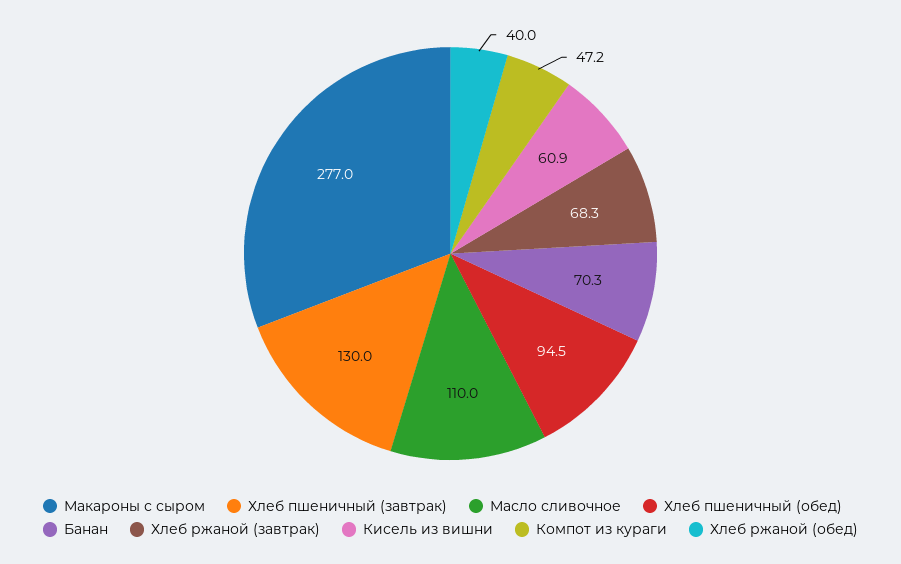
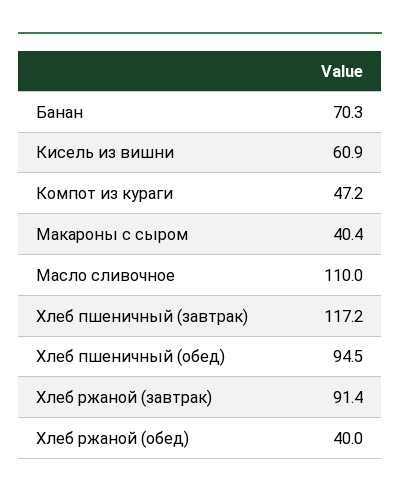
  {
-   "Макароны с сыром": 277,
+   "Макароны с сыром": 40.4,
-   "Хлеб пшеничный (завтрак)": 130,
+   "Хлеб пшеничный (завтрак)": 117.2,
    "Масло сливочное": 110,
    "Хлеб пшеничный (обед)": 94.5,
    "Банан": 70.3,
-   "Хлеб ржаной (завтрак)": 68.3,
+   "Хлеб ржаной (завтрак)": 91.4,
    "Кисель из вишни": 60.9,
    "Компот из кураги": 47.2,
    "Хлеб ржаной (обед)": 40
  }

